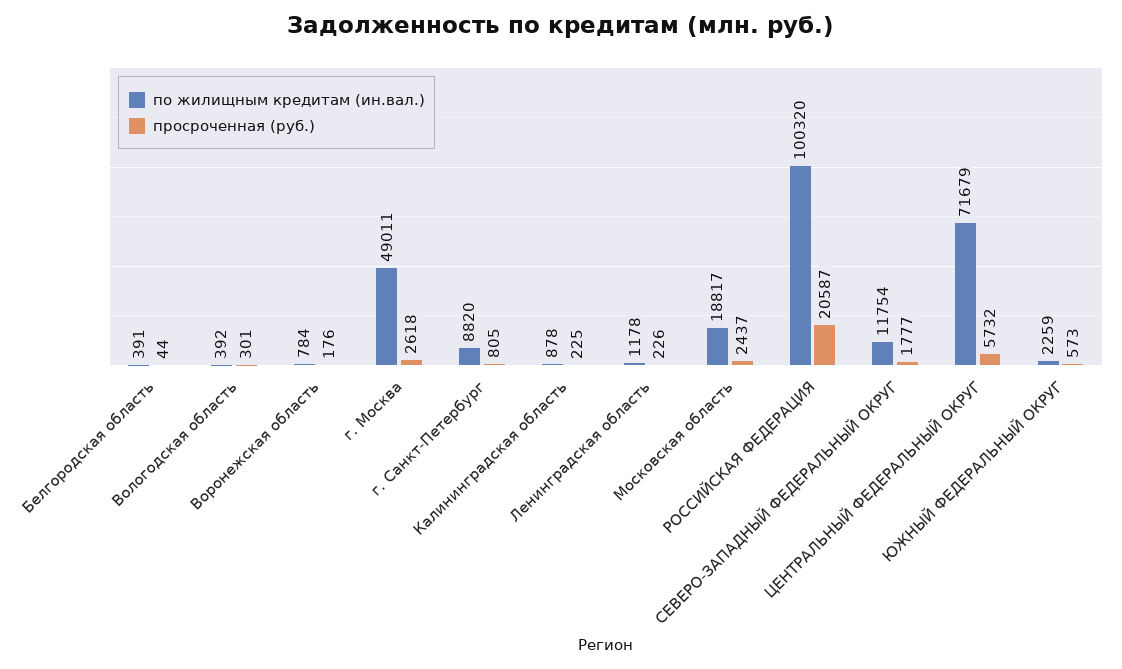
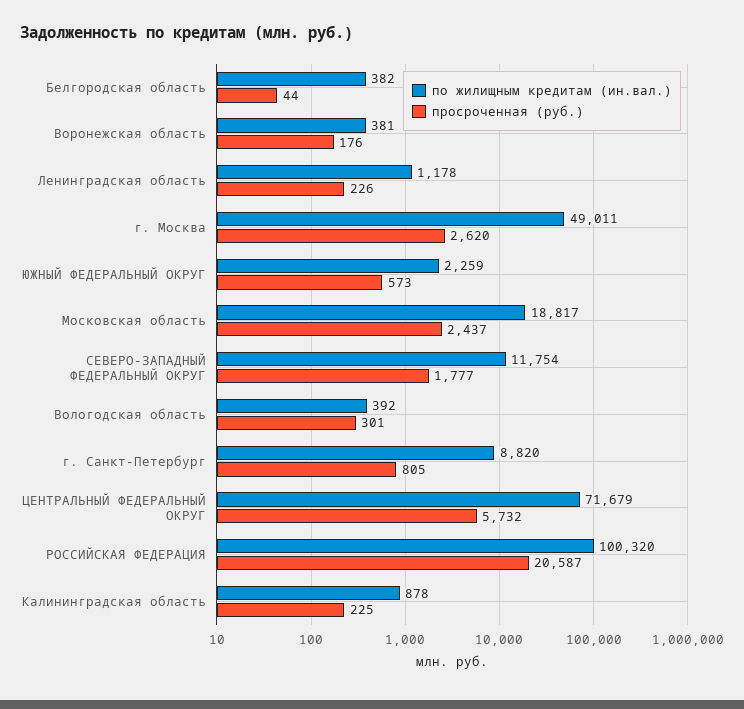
  {
    "по жилищным кредитам (ин.вал.)": {
-     "Белгородская область": 391,
+     "Белгородская область": 382,
      "Вологодская область": 392,
-     "Воронежская область": 784,
+     "Воронежская область": 381,
      "г. Москва": 49011,
      "г. Санкт-Петербург": 8820,
      "Калининградская область": 878,
      "Ленинградская область": 1178,
      "Московская область": 18817,
      "РОССИЙСКАЯ ФЕДЕРАЦИЯ": 100320,
      "СЕВЕРО-ЗАПАДНЫЙ ФЕДЕРАЛЬНЫЙ ОКРУГ": 11754,
      "ЦЕНТРАЛЬНЫЙ ФЕДЕРАЛЬНЫЙ ОКРУГ": 71679,
      "ЮЖНЫЙ ФЕДЕРАЛЬНЫЙ ОКРУГ": 2259
    },
    "просроченная (руб.)": {
      "Белгородская область": 44,
      "Вологодская область": 301,
      "Воронежская область": 176,
-     "г. Москва": 2618,
+     "г. Москва": 2620,
      "г. Санкт-Петербург": 805,
      "Калининградская область": 225,
      "Ленинградская область": 226,
      "Московская область": 2437,
      "РОССИЙСКАЯ ФЕДЕРАЦИЯ": 20587,
      "СЕВЕРО-ЗАПАДНЫЙ ФЕДЕРАЛЬНЫЙ ОКРУГ": 1777,
      "ЦЕНТРАЛЬНЫЙ ФЕДЕРАЛЬНЫЙ ОКРУГ": 5732,
      "ЮЖНЫЙ ФЕДЕРАЛЬНЫЙ ОКРУГ": 573
    }
  }

